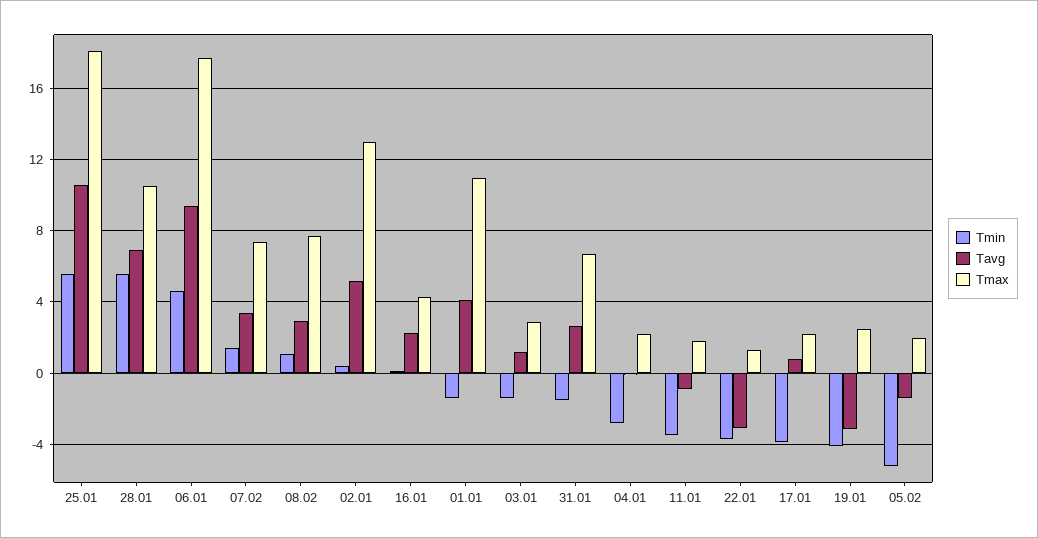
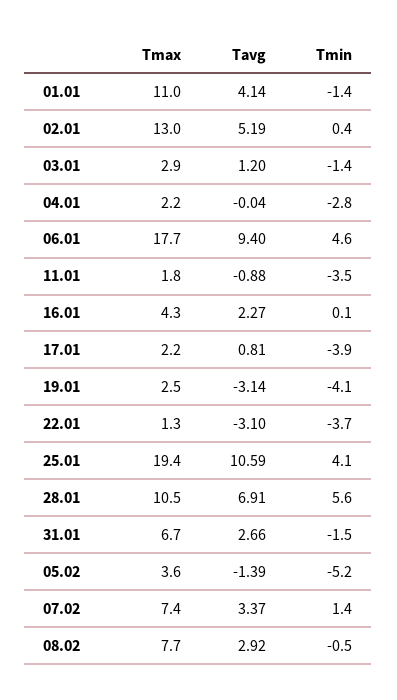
  {
    "Tmin": {
-     "25.01": 5.5,
+     "25.01": 4.1,
      "28.01": 5.6,
      "06.01": 4.6,
      "07.02": 1.4,
-     "08.02": 1,
+     "08.02": -0.5,
      "02.01": 0.4,
      "16.01": 0.1,
      "01.01": -1.4,
      "03.01": -1.4,
      "31.01": -1.5,
      "04.01": -2.8,
      "11.01": -3.5,
      "22.01": -3.7,
      "17.01": -3.9,
      "19.01": -4.1,
      "05.02": -5.2
    },
    "Tavg": {
      "25.01": 10.59,
      "28.01": 6.91,
      "06.01": 9.4,
      "07.02": 3.37,
      "08.02": 2.92,
      "02.01": 5.19,
      "16.01": 2.27,
      "01.01": 4.14,
      "03.01": 1.2,
      "31.01": 2.66,
      "04.01": -0.04,
      "11.01": -0.88,
      "22.01": -3.1,
      "17.01": 0.81,
      "19.01": -3.14,
      "05.02": -1.39
    },
    "Tmax": {
-     "25.01": 18,
+     "25.01": 19.4,
      "28.01": 10.5,
      "06.01": 17.7,
      "07.02": 7.4,
      "08.02": 7.7,
      "02.01": 13,
      "16.01": 4.3,
      "01.01": 11,
      "03.01": 2.9,
      "31.01": 6.7,
      "04.01": 2.2,
      "11.01": 1.8,
      "22.01": 1.3,
      "17.01": 2.2,
      "19.01": 2.5,
-     "05.02": 2
+     "05.02": 3.6
    }
  }

